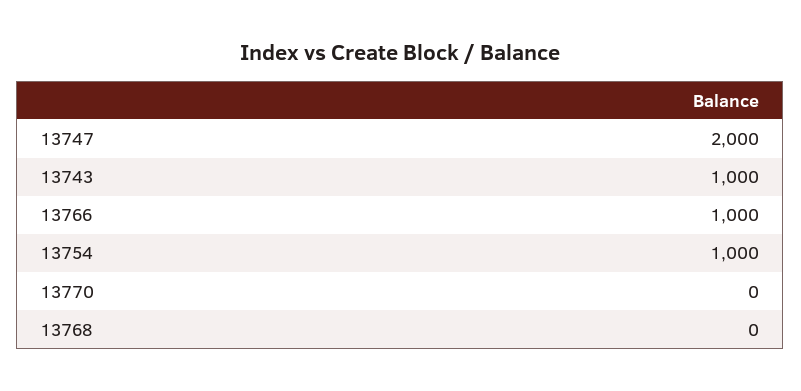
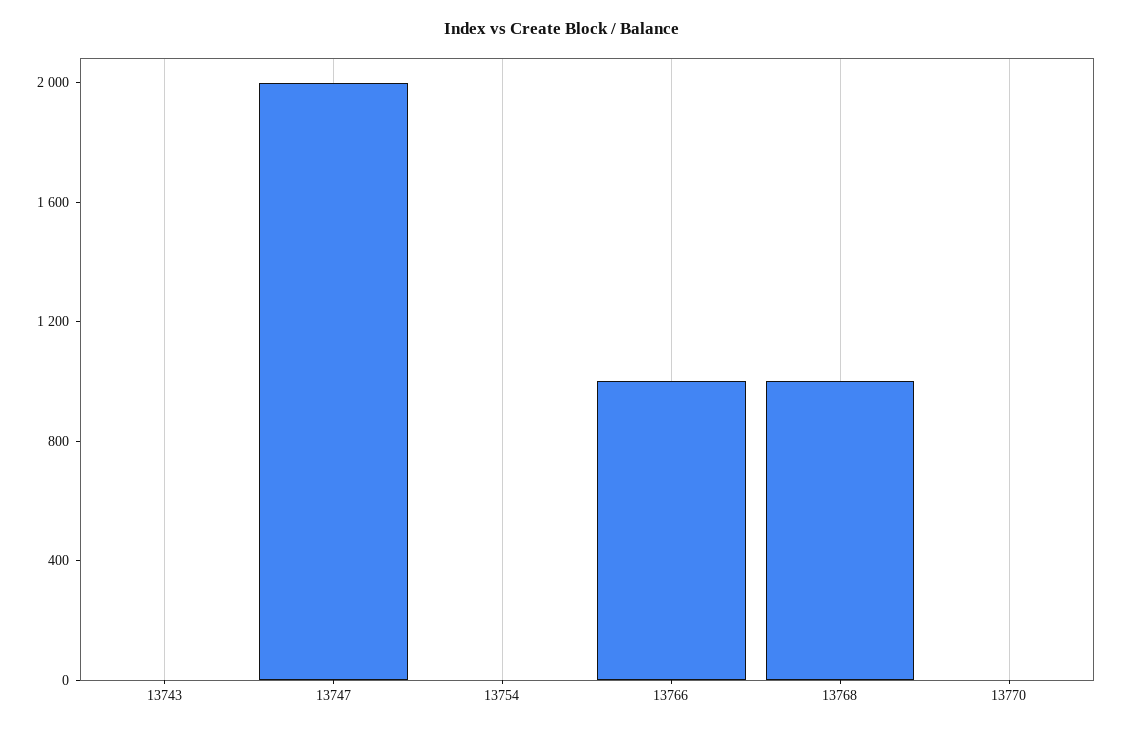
  {
    "13747": 2000,
-   "13743": 1000,
+   "13743": 0,
    "13766": 1000,
-   "13754": 1000,
+   "13754": 0,
    "13770": 0,
-   "13768": 0
+   "13768": 1000
  }

